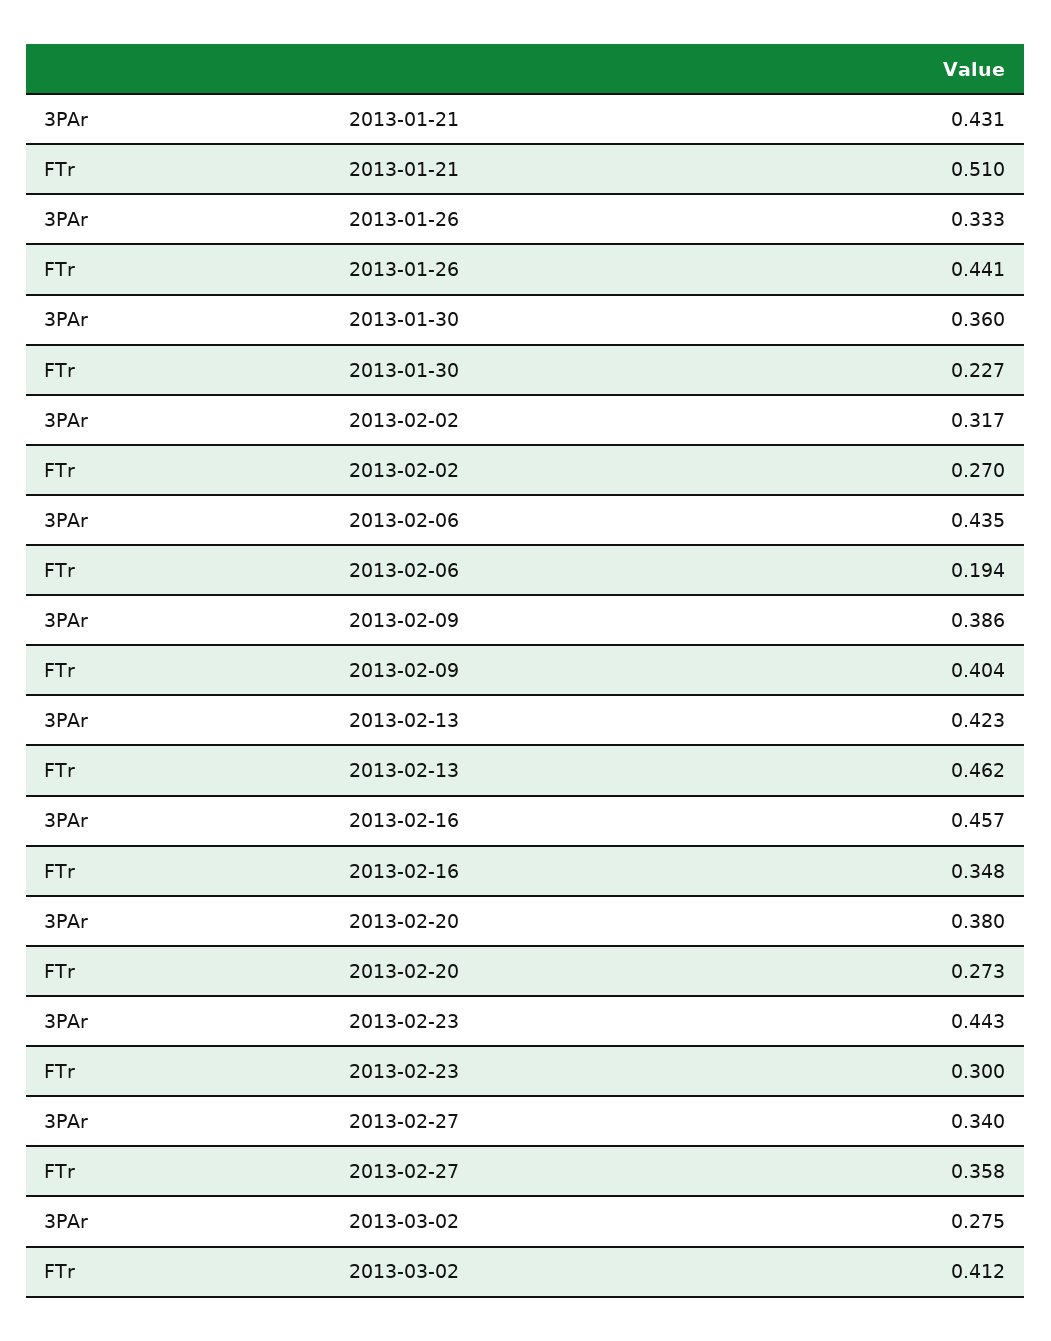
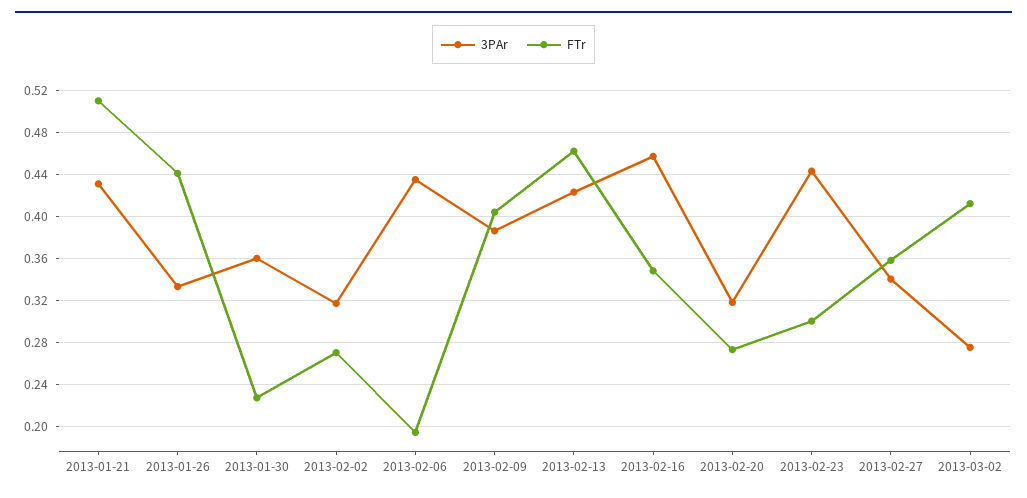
  {
    "3PAr": {
      "2013-01-21": 0.431,
      "2013-01-26": 0.333,
      "2013-01-30": 0.36,
      "2013-02-02": 0.317,
      "2013-02-06": 0.435,
      "2013-02-09": 0.386,
      "2013-02-13": 0.423,
      "2013-02-16": 0.457,
-     "2013-02-20": 0.38,
+     "2013-02-20": 0.32,
      "2013-02-23": 0.443,
      "2013-02-27": 0.34,
      "2013-03-02": 0.275
    },
    "FTr": {
      "2013-01-21": 0.51,
      "2013-01-26": 0.441,
      "2013-01-30": 0.227,
      "2013-02-02": 0.27,
      "2013-02-06": 0.194,
      "2013-02-09": 0.404,
      "2013-02-13": 0.462,
      "2013-02-16": 0.348,
      "2013-02-20": 0.273,
      "2013-02-23": 0.3,
      "2013-02-27": 0.358,
      "2013-03-02": 0.412
    }
  }

